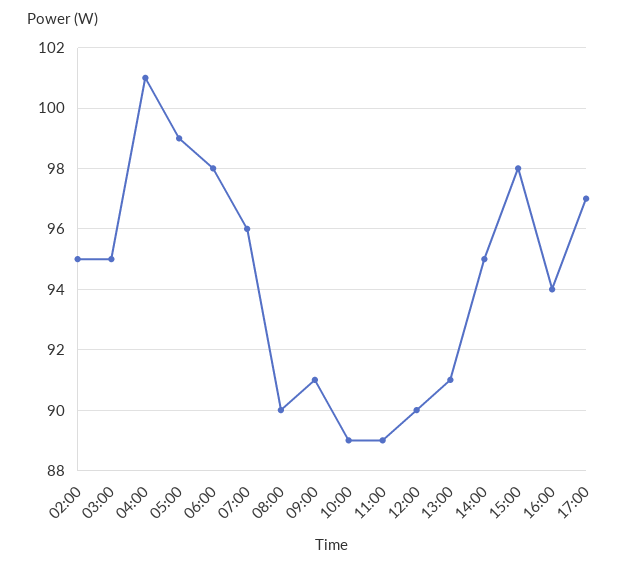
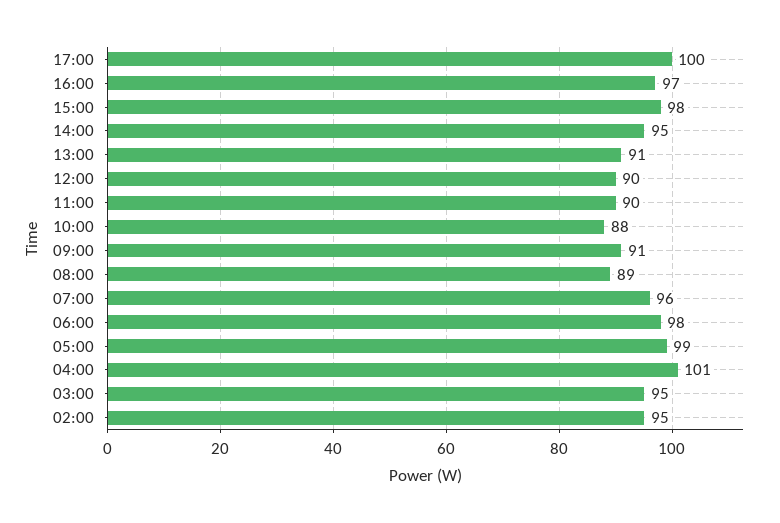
  {
    "02:00": 95,
    "03:00": 95,
    "04:00": 101,
    "05:00": 99,
    "06:00": 98,
    "07:00": 96,
-   "08:00": 90,
+   "08:00": 89,
    "09:00": 91,
-   "10:00": 89,
+   "10:00": 88,
-   "11:00": 89,
+   "11:00": 90,
    "12:00": 90,
    "13:00": 91,
    "14:00": 95,
    "15:00": 98,
-   "16:00": 94,
+   "16:00": 97,
-   "17:00": 97
+   "17:00": 100
  }

